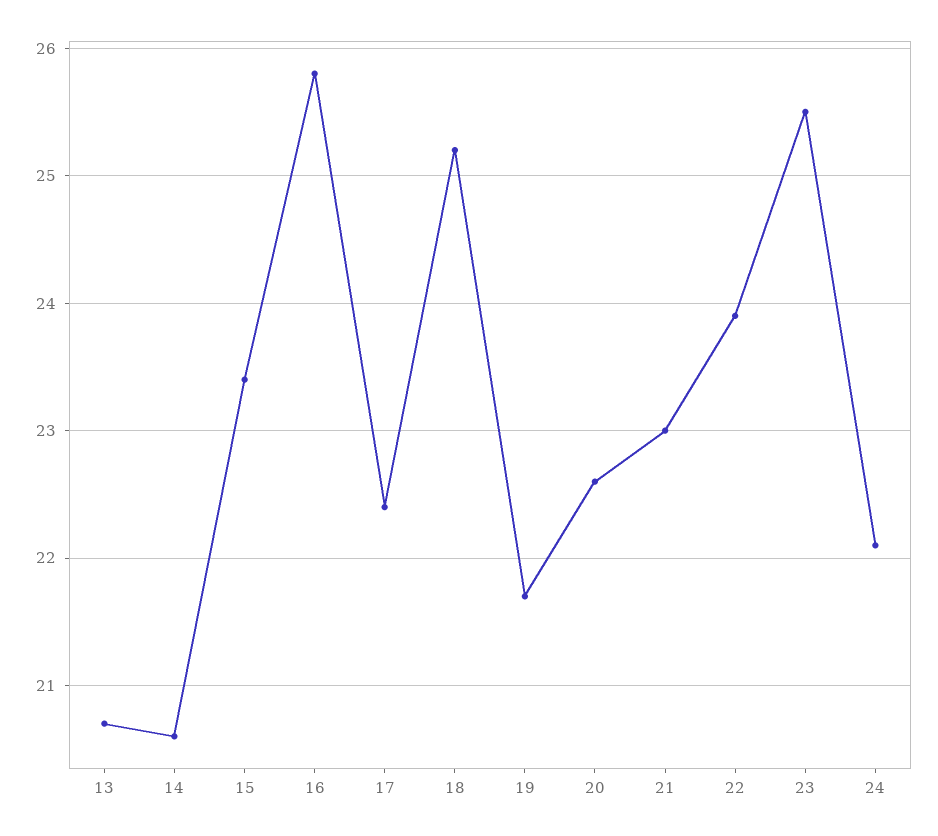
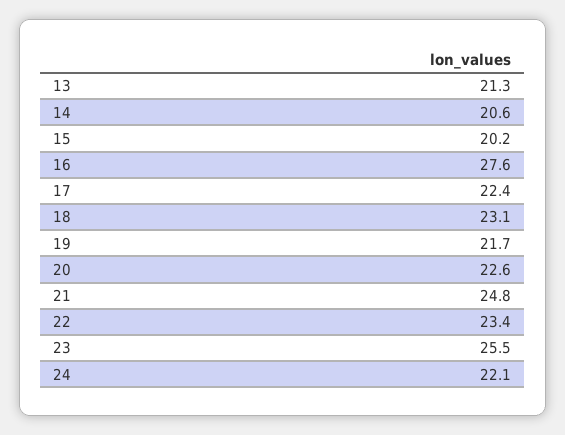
  {
-   "13": 20.7,
+   "13": 21.3,
    "14": 20.6,
-   "15": 23.4,
+   "15": 20.2,
-   "16": 25.8,
+   "16": 27.6,
    "17": 22.4,
-   "18": 25.2,
+   "18": 23.1,
    "19": 21.7,
    "20": 22.6,
-   "21": 23,
+   "21": 24.8,
-   "22": 23.9,
+   "22": 23.4,
    "23": 25.5,
    "24": 22.1
  }

